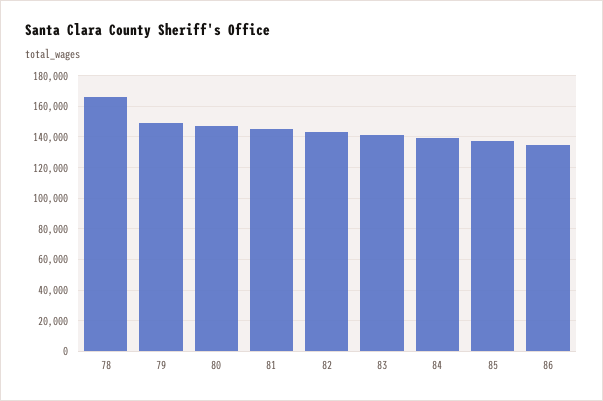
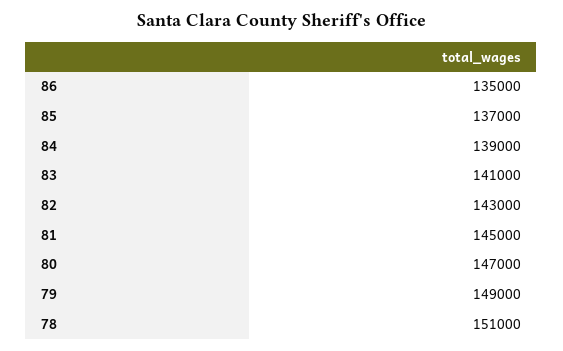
  {
-   "78": 165000,
+   "78": 151000,
    "79": 149000,
    "80": 147000,
    "81": 145000,
    "82": 143000,
    "83": 141000,
    "84": 139000,
    "85": 137000,
    "86": 135000
  }

